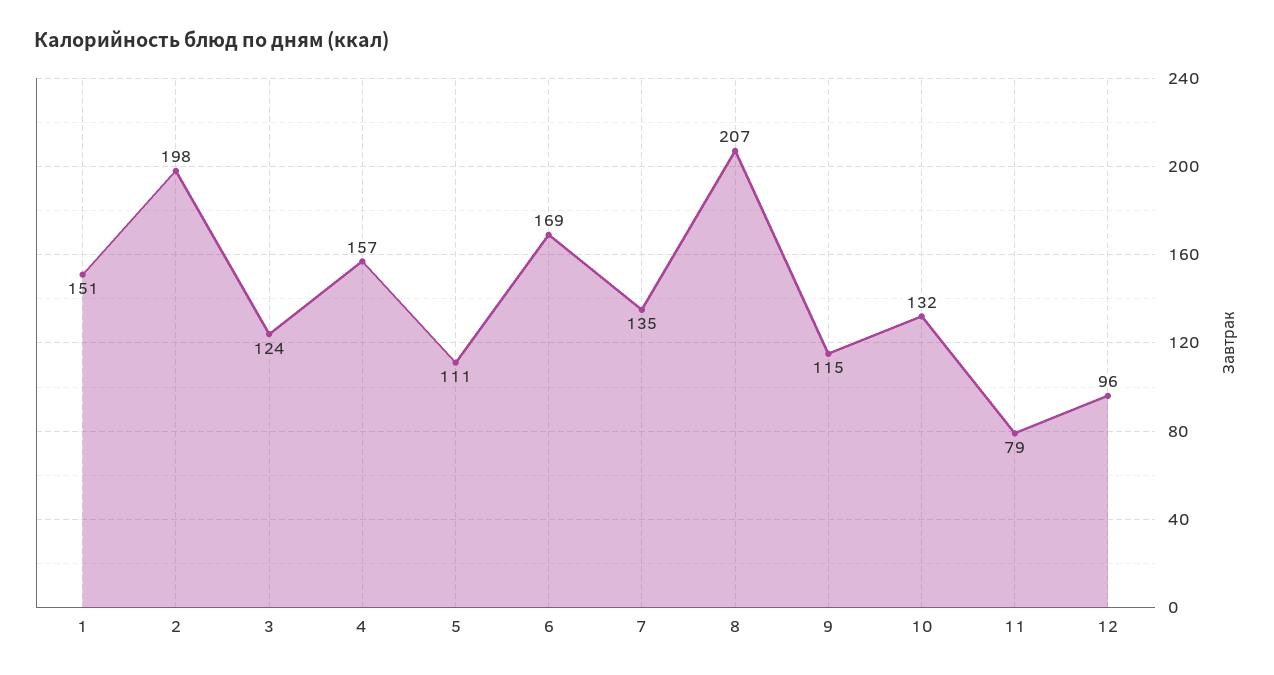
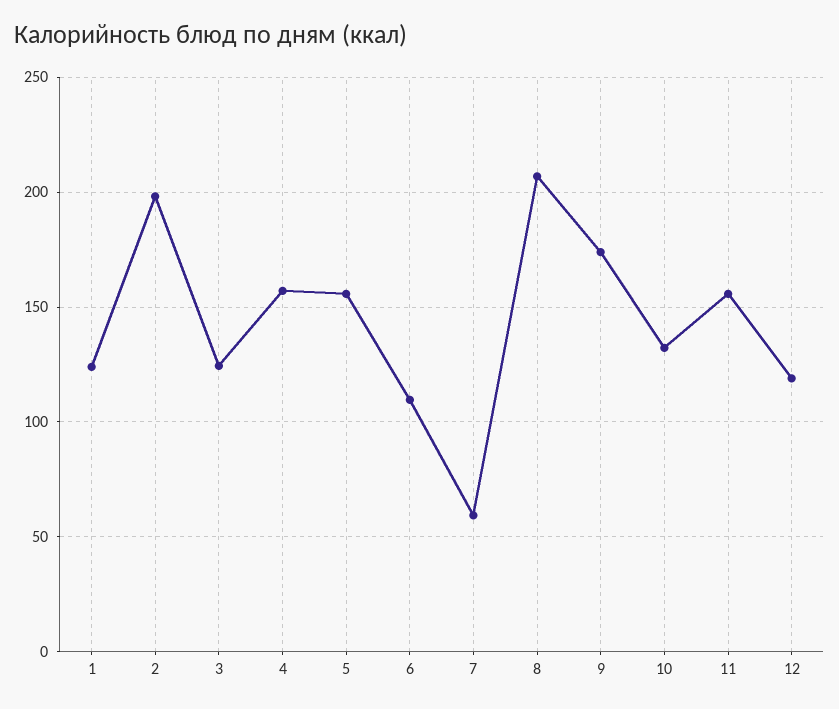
  {
-   "1": 151,
+   "1": 125,
    "2": 198,
    "3": 124,
    "4": 157,
-   "5": 111,
+   "5": 155,
-   "6": 169,
+   "6": 110,
-   "7": 135,
+   "7": 60,
    "8": 207,
-   "9": 115,
+   "9": 175,
    "10": 132,
-   "11": 79,
+   "11": 155,
-   "12": 96
+   "12": 120
  }

